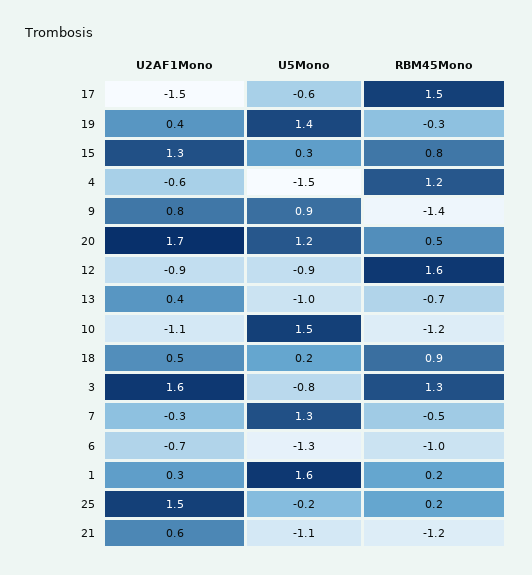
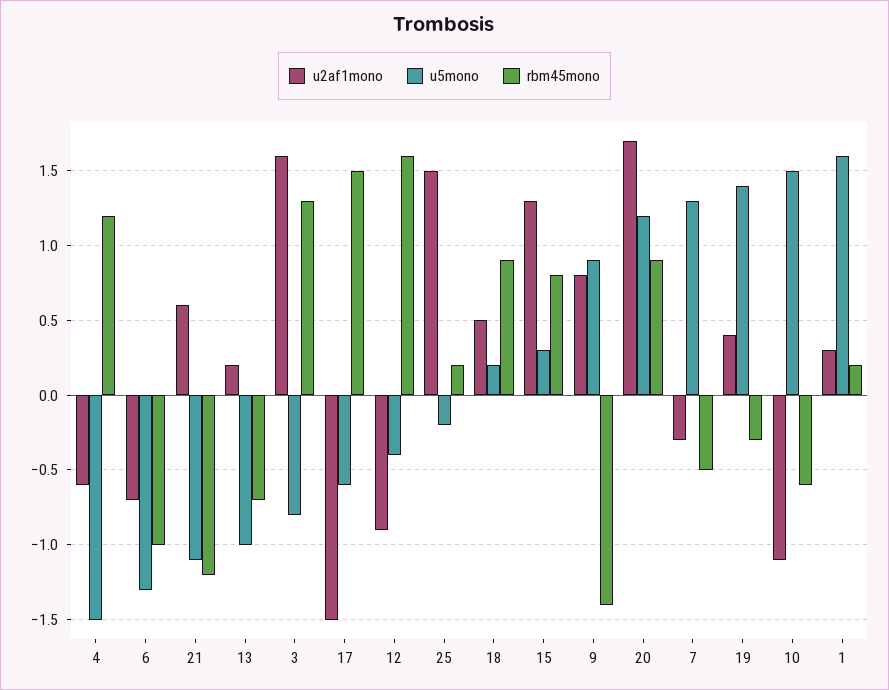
  {
    "U2AF1Mono": {
      "17": -1.5,
      "19": 0.4,
      "15": 1.3,
      "4": -0.6,
      "9": 0.8,
      "20": 1.7,
      "12": -0.9,
-     "13": 0.4,
+     "13": 0.2,
      "10": -1.1,
      "18": 0.5,
      "3": 1.6,
      "7": -0.3,
      "6": -0.7,
      "1": 0.3,
      "25": 1.5,
      "21": 0.6
    },
    "U5Mono": {
      "17": -0.6,
      "19": 1.4,
      "15": 0.3,
      "4": -1.5,
      "9": 0.9,
      "20": 1.2,
-     "12": -0.9,
+     "12": -0.4,
      "13": -1,
      "10": 1.5,
      "18": 0.2,
      "3": -0.8,
      "7": 1.3,
      "6": -1.3,
      "1": 1.6,
      "25": -0.2,
      "21": -1.1
    },
    "RBM45Mono": {
      "17": 1.5,
      "19": -0.3,
      "15": 0.8,
      "4": 1.2,
      "9": -1.4,
-     "20": 0.5,
+     "20": 0.9,
      "12": 1.6,
      "13": -0.7,
-     "10": -1.2,
+     "10": -0.6,
      "18": 0.9,
      "3": 1.3,
      "7": -0.5,
      "6": -1,
      "1": 0.2,
      "25": 0.2,
      "21": -1.2
    }
  }

